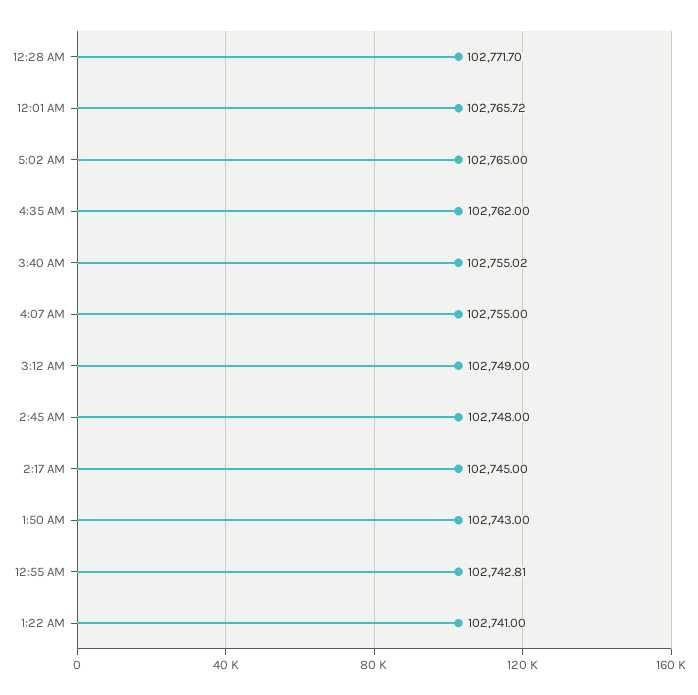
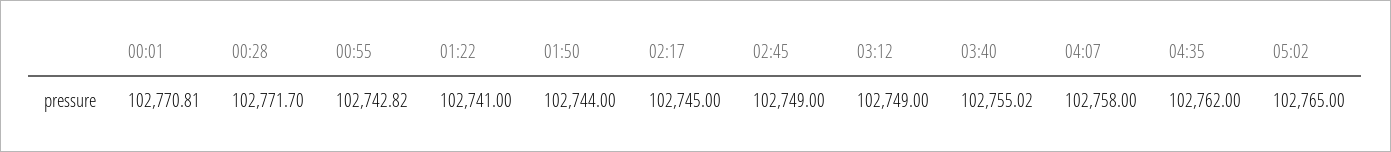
  {
    "12:28 AM": 102771.7,
-   "12:01 AM": 102765.72,
+   "12:01 AM": 102770.81,
    "5:02 AM": 102765,
    "4:35 AM": 102762,
    "3:40 AM": 102755.02,
-   "4:07 AM": 102755,
+   "4:07 AM": 102758,
    "3:12 AM": 102749,
-   "2:45 AM": 102748,
+   "2:45 AM": 102749,
    "2:17 AM": 102745,
-   "1:50 AM": 102743,
+   "1:50 AM": 102744,
-   "12:55 AM": 102742.81,
+   "12:55 AM": 102742.82,
    "1:22 AM": 102741
  }

